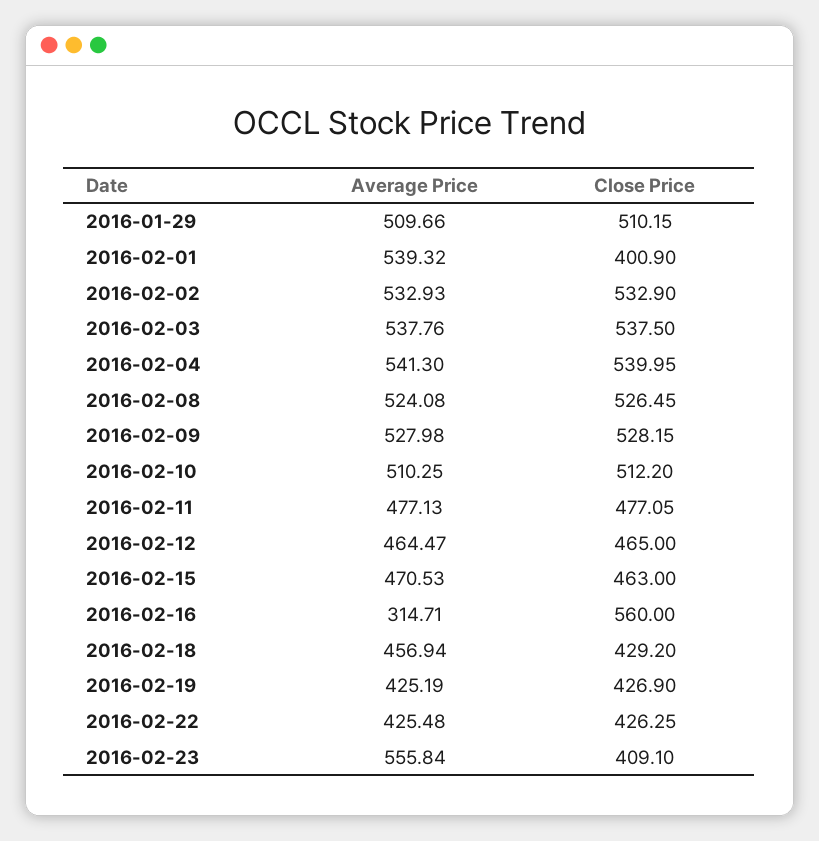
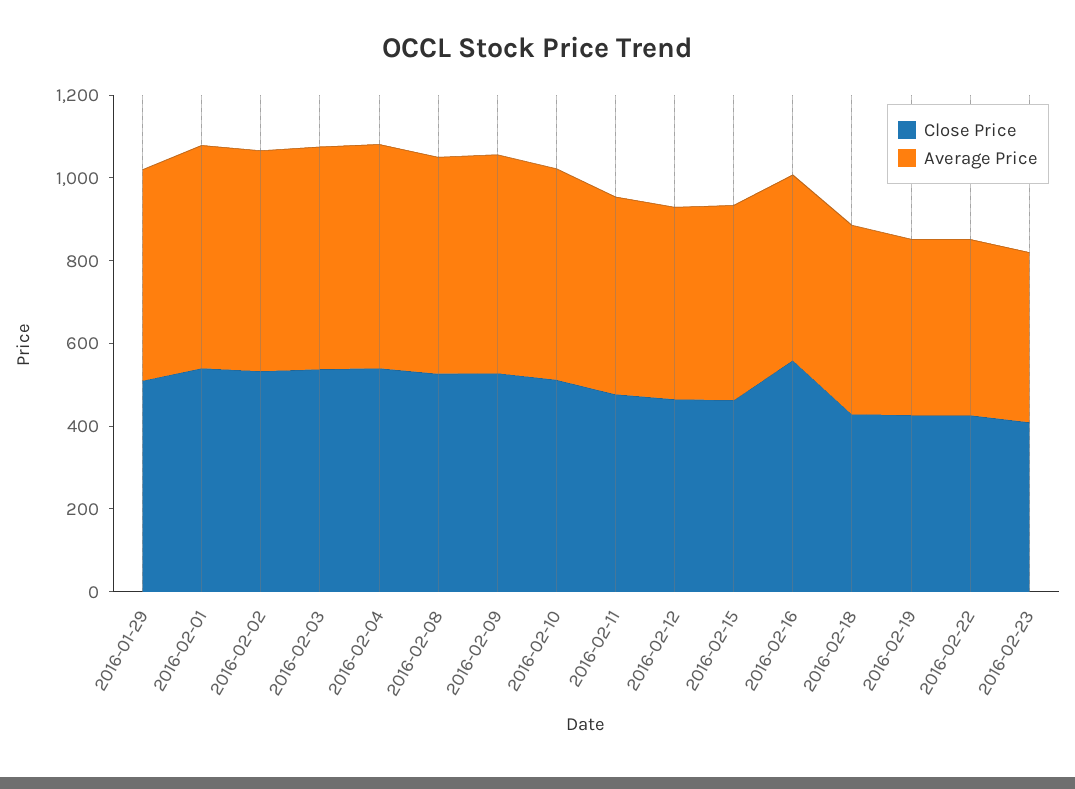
  {
    "Average Price": {
      "2016-01-29": 509.66,
      "2016-02-01": 539.32,
      "2016-02-02": 532.93,
      "2016-02-03": 537.76,
      "2016-02-04": 541.3,
      "2016-02-08": 524.08,
      "2016-02-09": 527.98,
      "2016-02-10": 510.25,
      "2016-02-11": 477.13,
      "2016-02-12": 464.47,
      "2016-02-15": 470.53,
-     "2016-02-16": 314.71,
+     "2016-02-16": 450,
      "2016-02-18": 456.94,
      "2016-02-19": 425.19,
      "2016-02-22": 425.48,
-     "2016-02-23": 555.84
+     "2016-02-23": 400
    },
    "Close Price": {
      "2016-01-29": 510.15,
-     "2016-02-01": 400.9,
+     "2016-02-01": 550,
      "2016-02-02": 532.9,
      "2016-02-03": 537.5,
      "2016-02-04": 539.95,
      "2016-02-08": 526.45,
      "2016-02-09": 528.15,
      "2016-02-10": 512.2,
      "2016-02-11": 477.05,
      "2016-02-12": 465,
      "2016-02-15": 463,
      "2016-02-16": 560,
      "2016-02-18": 429.2,
      "2016-02-19": 426.9,
      "2016-02-22": 426.25,
      "2016-02-23": 409.1
    }
  }

